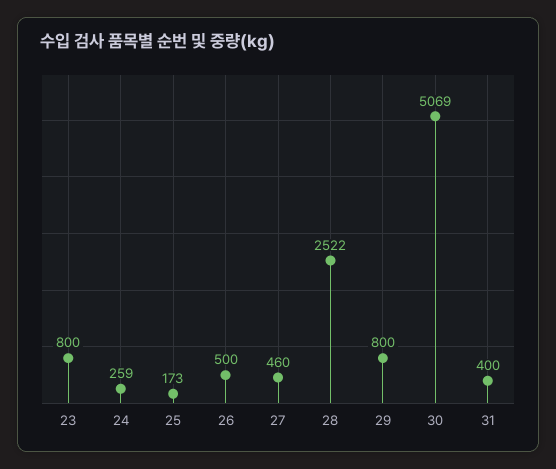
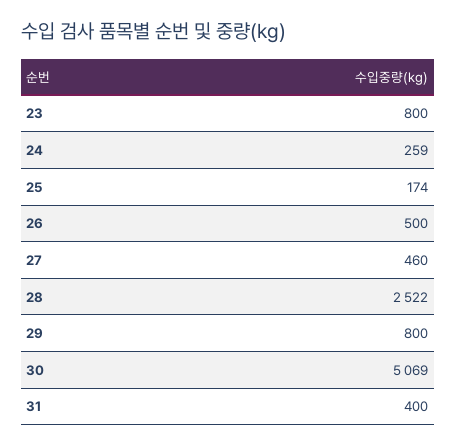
  {
    "23": 800,
    "24": 259,
-   "25": 173,
+   "25": 174,
    "26": 500,
    "27": 460,
    "28": 2522,
    "29": 800,
    "30": 5069,
    "31": 400
  }

